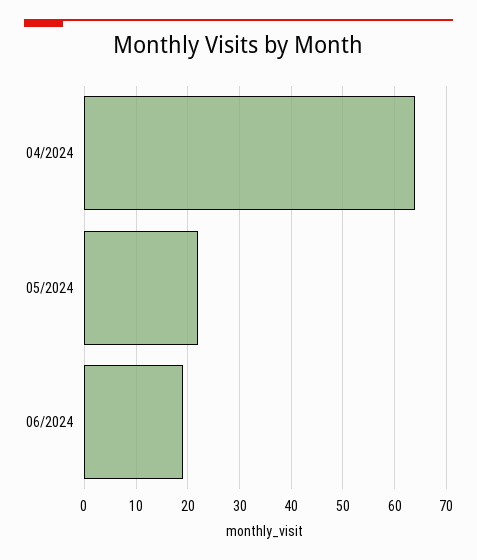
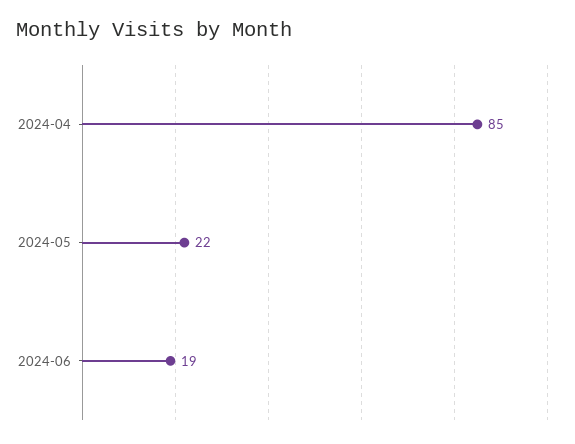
  {
-   "04/2024": 65,
+   "04/2024": 85,
    "05/2024": 22,
    "06/2024": 19
  }

